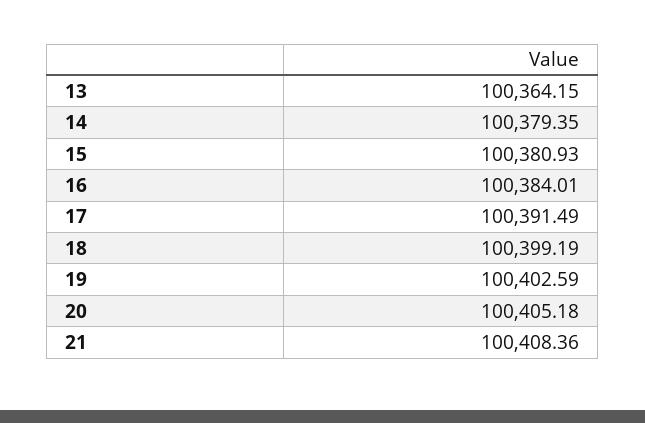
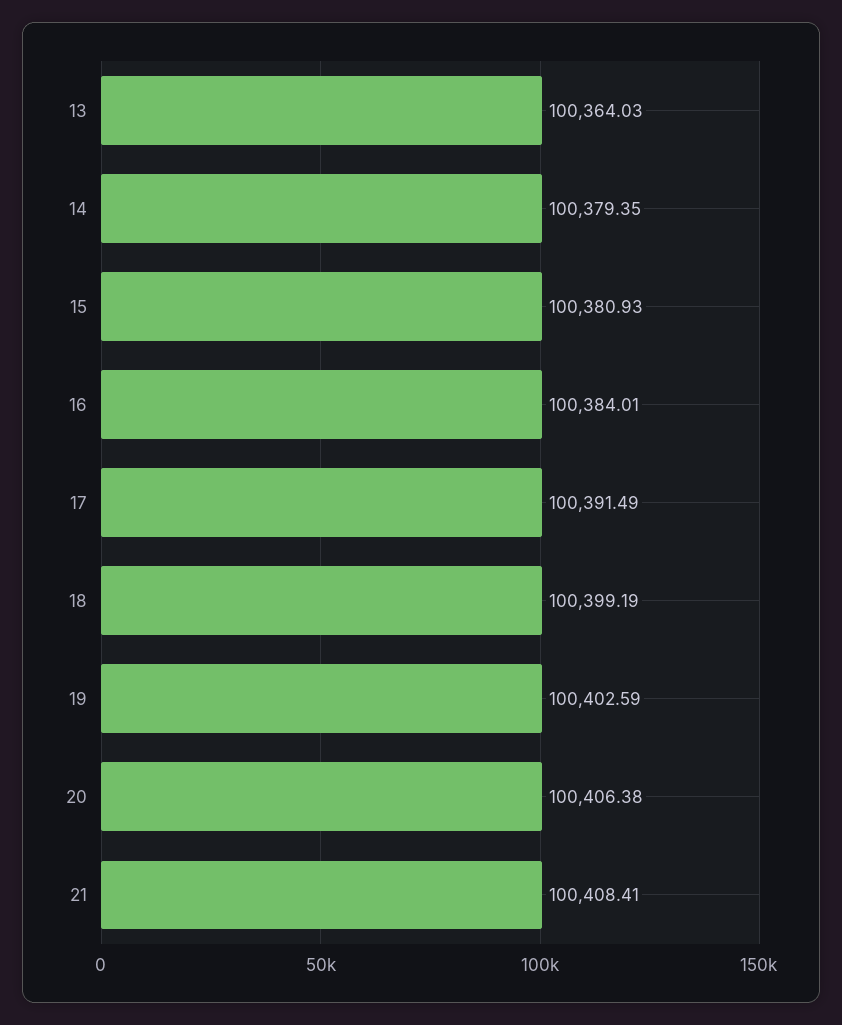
  {
-   "13": 100364.15,
+   "13": 100364.03,
    "14": 100379.35,
    "15": 100380.93,
    "16": 100384.01,
    "17": 100391.49,
    "18": 100399.19,
    "19": 100402.59,
-   "20": 100405.18,
+   "20": 100406.38,
-   "21": 100408.36
+   "21": 100408.41
  }

